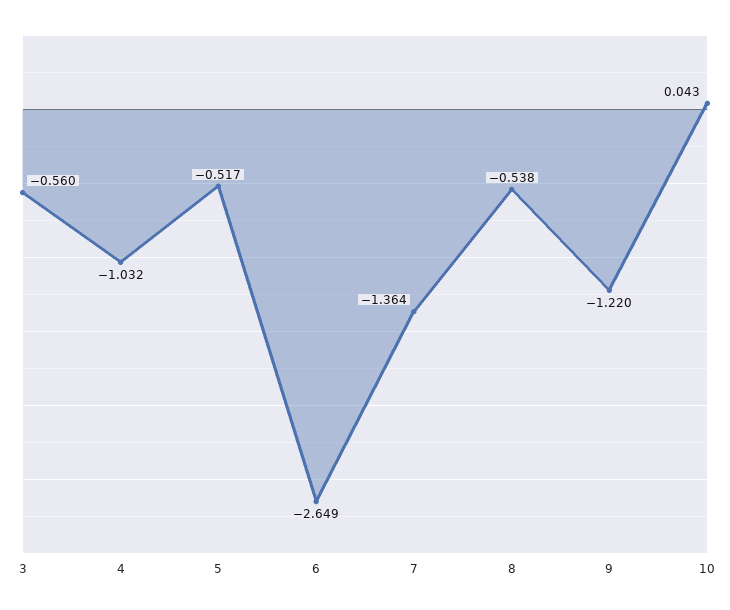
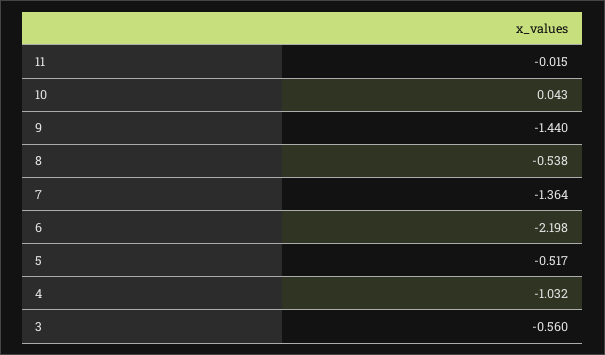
  {
    "3": -0.56,
    "4": -1.032,
    "5": -0.517,
-   "6": -2.649,
+   "6": -2.198,
    "7": -1.364,
    "8": -0.538,
-   "9": -1.22,
+   "9": -1.44,
-   "10": 0.043
+   "10": 0.043,
+   "11": -0.015
  }

